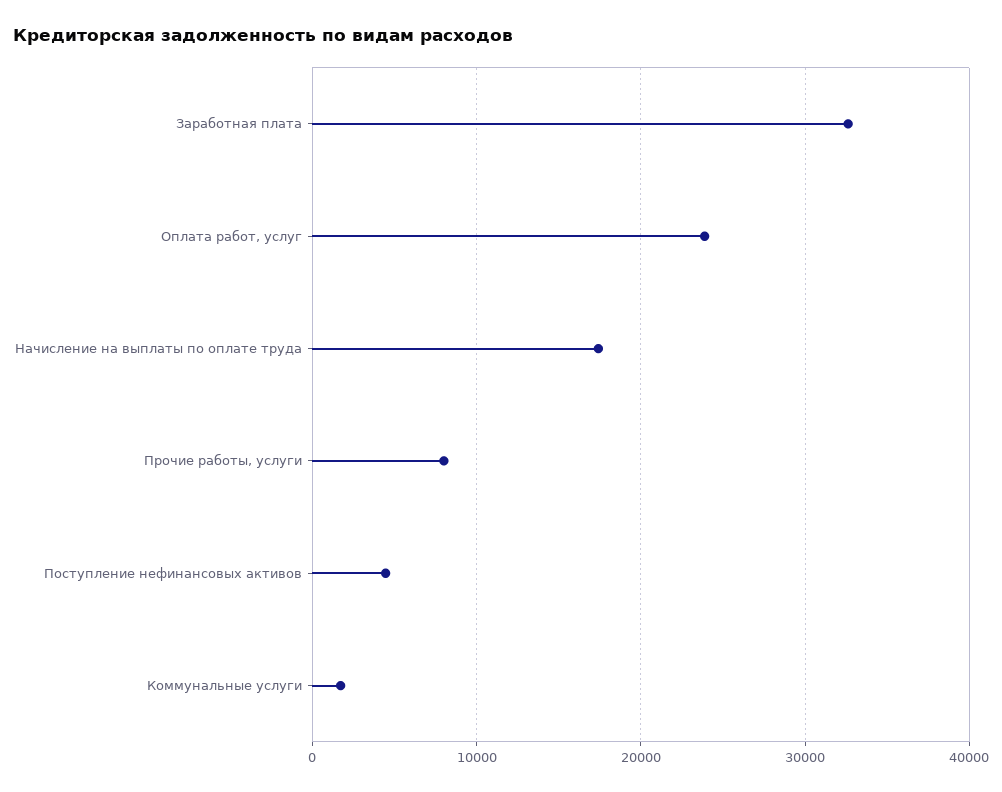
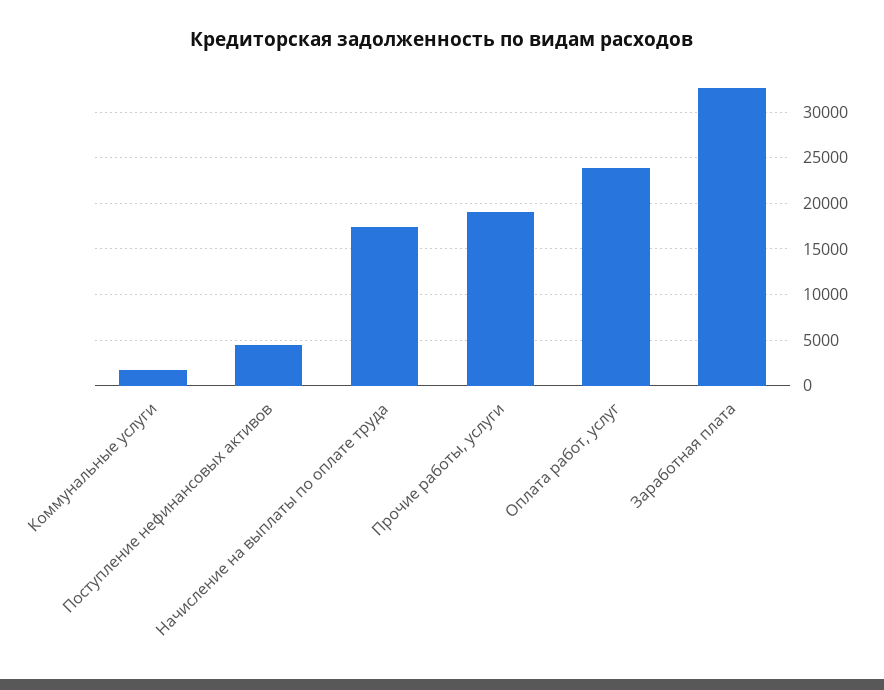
  {
    "Заработная плата": 33000,
    "Оплата работ, услуг": 24000,
    "Начисление на выплаты по оплате труда": 17000,
-   "Прочие работы, услуги": 8000,
+   "Прочие работы, услуги": 19000,
    "Поступление нефинансовых активов": 4000,
    "Коммунальные услуги": 2000
  }

